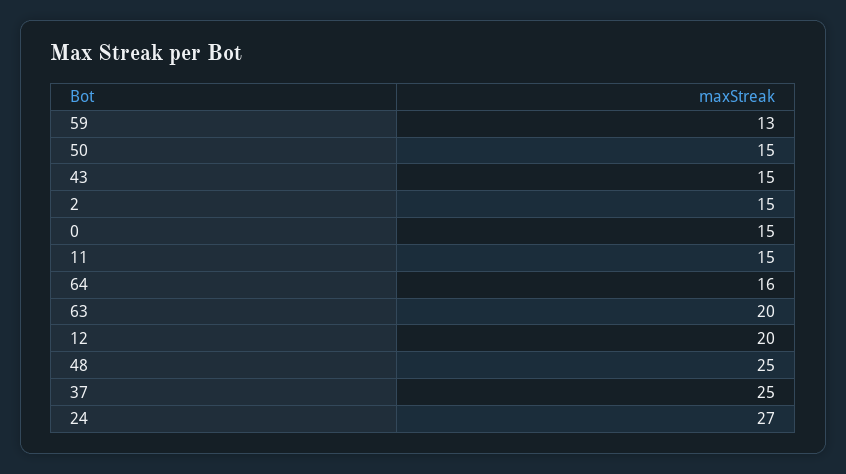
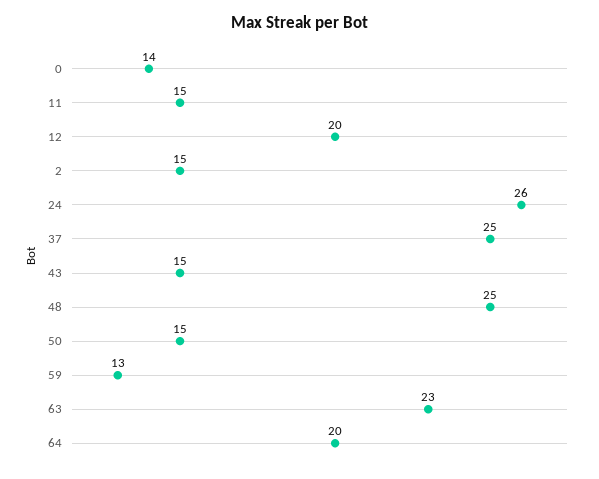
  {
    "59": 13,
    "50": 15,
    "43": 15,
    "2": 15,
-   "0": 15,
+   "0": 14,
    "11": 15,
-   "64": 16,
+   "64": 20,
-   "63": 20,
+   "63": 23,
    "12": 20,
    "48": 25,
    "37": 25,
-   "24": 27
+   "24": 26
  }

